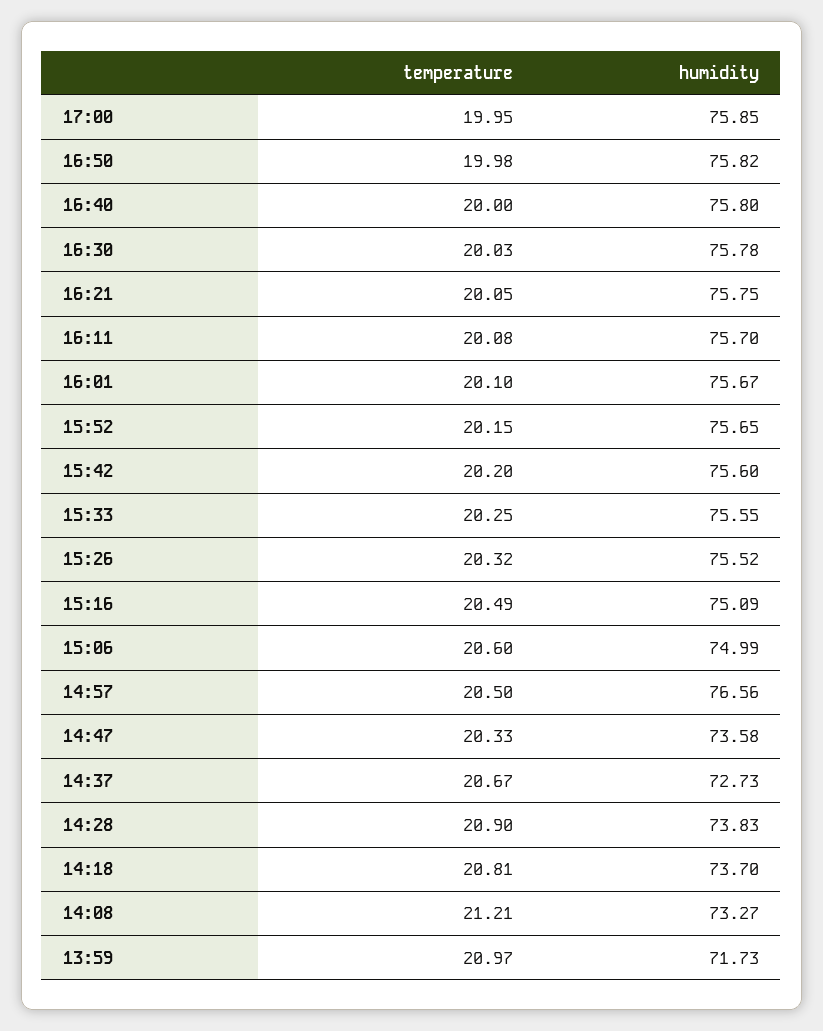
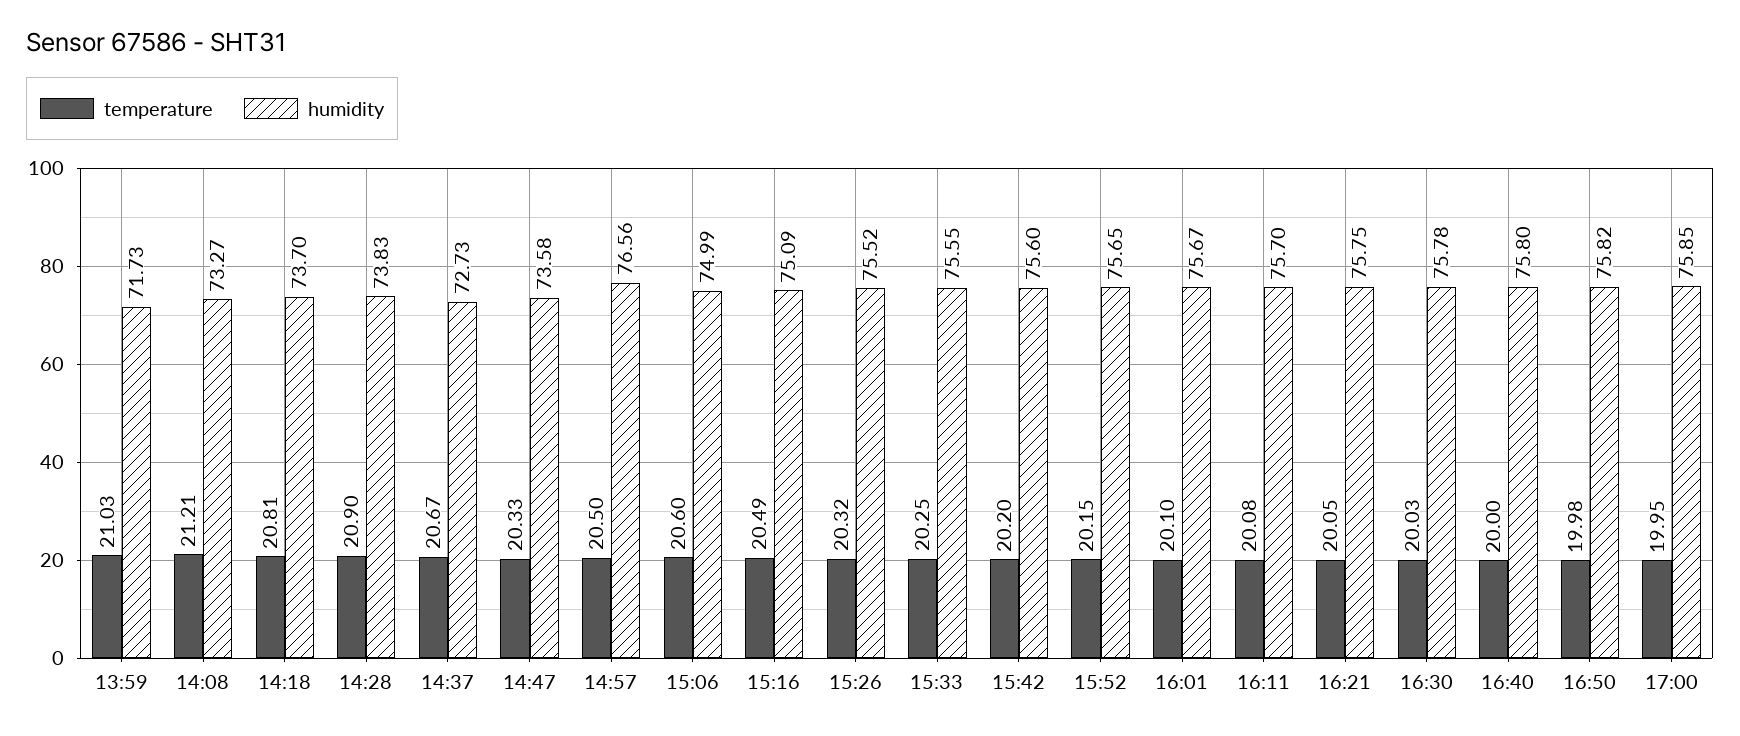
  {
    "temperature": {
      "17:00": 19.95,
      "16:50": 19.98,
      "16:40": 20,
      "16:30": 20.03,
      "16:21": 20.05,
      "16:11": 20.08,
      "16:01": 20.1,
      "15:52": 20.15,
      "15:42": 20.2,
      "15:33": 20.25,
      "15:26": 20.32,
      "15:16": 20.49,
      "15:06": 20.6,
      "14:57": 20.5,
      "14:47": 20.33,
      "14:37": 20.67,
      "14:28": 20.9,
      "14:18": 20.81,
      "14:08": 21.21,
-     "13:59": 20.97
+     "13:59": 21.03
    },
    "humidity": {
      "17:00": 75.85,
      "16:50": 75.82,
      "16:40": 75.8,
      "16:30": 75.78,
      "16:21": 75.75,
      "16:11": 75.7,
      "16:01": 75.67,
      "15:52": 75.65,
      "15:42": 75.6,
      "15:33": 75.55,
      "15:26": 75.52,
      "15:16": 75.09,
      "15:06": 74.99,
      "14:57": 76.56,
      "14:47": 73.58,
      "14:37": 72.73,
      "14:28": 73.83,
      "14:18": 73.7,
      "14:08": 73.27,
      "13:59": 71.73
    }
  }

